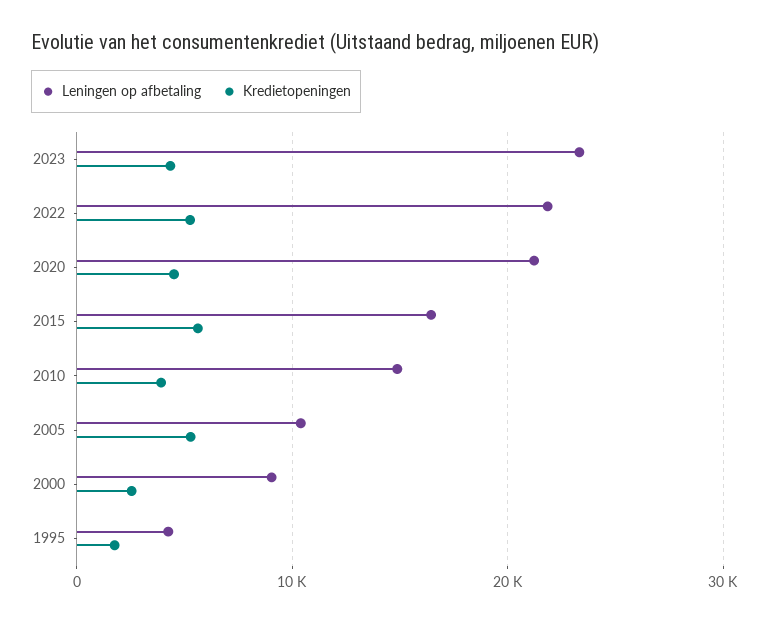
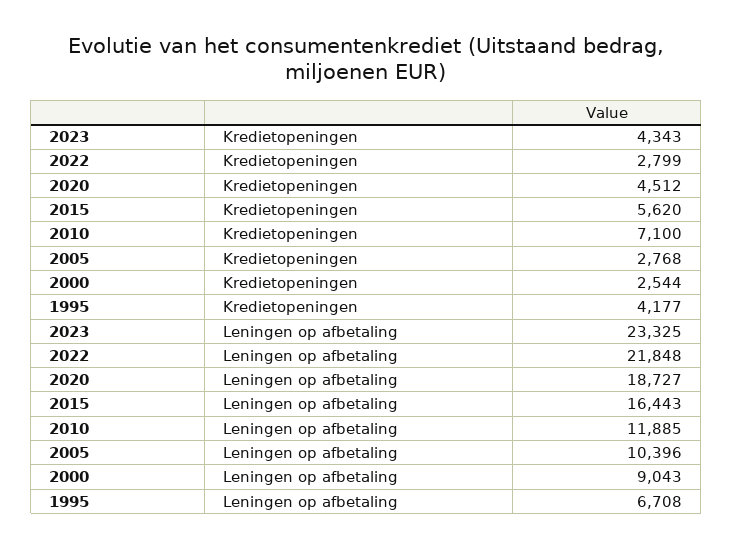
  {
    "Leningen op afbetaling": {
      "2023": 23325,
      "2022": 21848,
-     "2020": 21000,
+     "2020": 18727,
      "2015": 16443,
-     "2010": 15000,
+     "2010": 11885,
      "2005": 10396,
      "2000": 9043,
-     "1995": 4000
+     "1995": 6708
    },
    "Kredietopeningen": {
      "2023": 4343,
-     "2022": 5000,
+     "2022": 2799,
      "2020": 4512,
      "2015": 5620,
-     "2010": 4000,
+     "2010": 7100,
-     "2005": 5000,
+     "2005": 2768,
      "2000": 2544,
-     "1995": 2000
+     "1995": 4177
    }
  }

